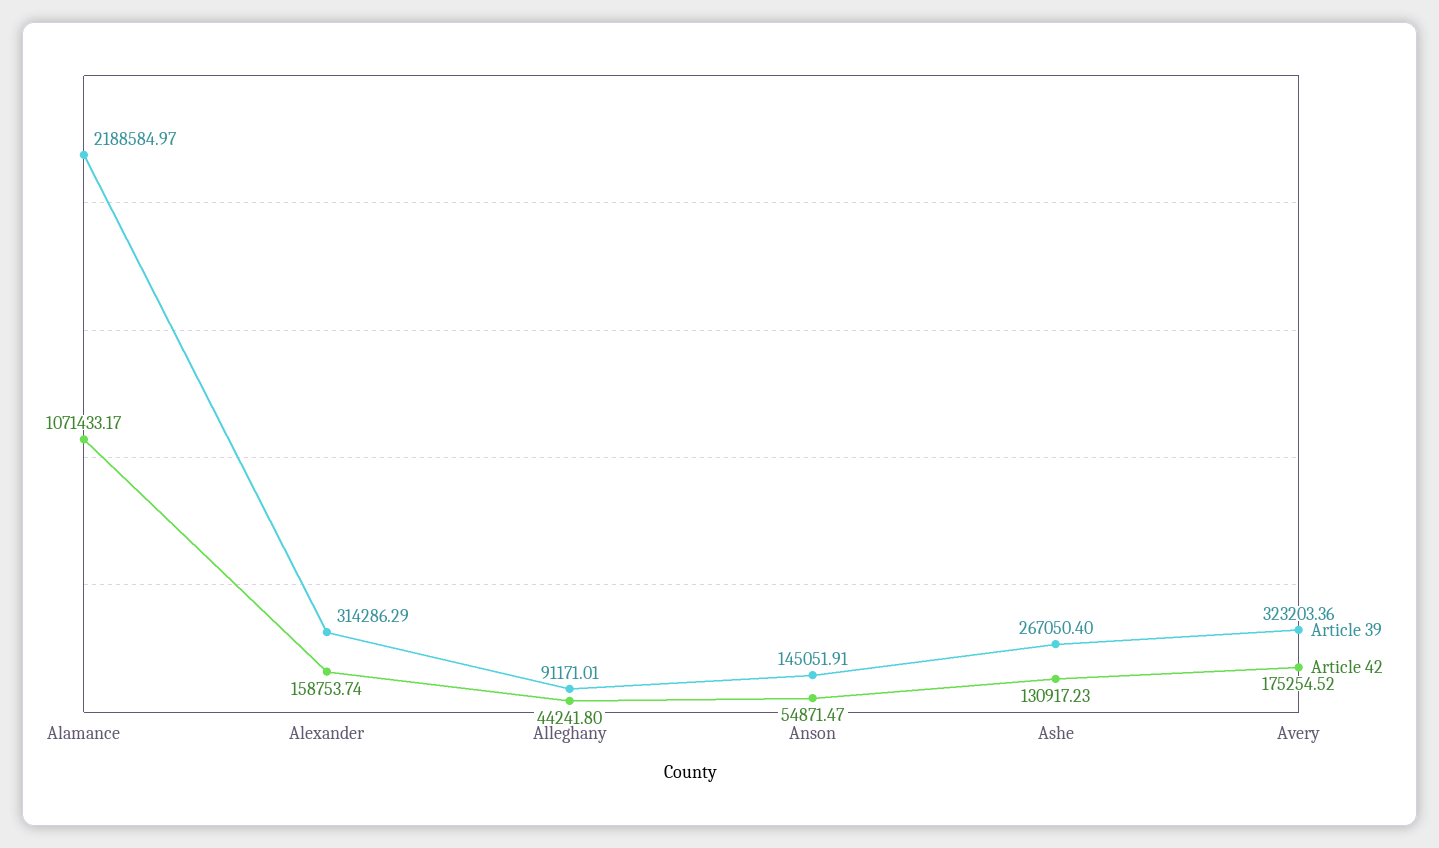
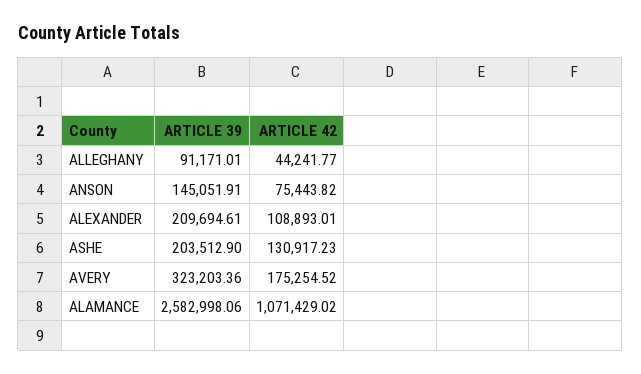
  {
    "Article 39": {
-     "Alamance": 2188584.97,
+     "Alamance": 2582998.06,
-     "Alexander": 314286.29,
+     "Alexander": 209694.61,
      "Alleghany": 91171.01,
      "Anson": 145051.91,
-     "Ashe": 267050.4,
+     "Ashe": 203512.9,
      "Avery": 323203.36
    },
    "Article 42": {
-     "Alamance": 1071433.17,
+     "Alamance": 1071429.02,
-     "Alexander": 158753.74,
+     "Alexander": 108893.01,
-     "Alleghany": 44241.8,
+     "Alleghany": 44241.77,
-     "Anson": 54871.47,
+     "Anson": 75443.82,
      "Ashe": 130917.23,
      "Avery": 175254.52
    }
  }

